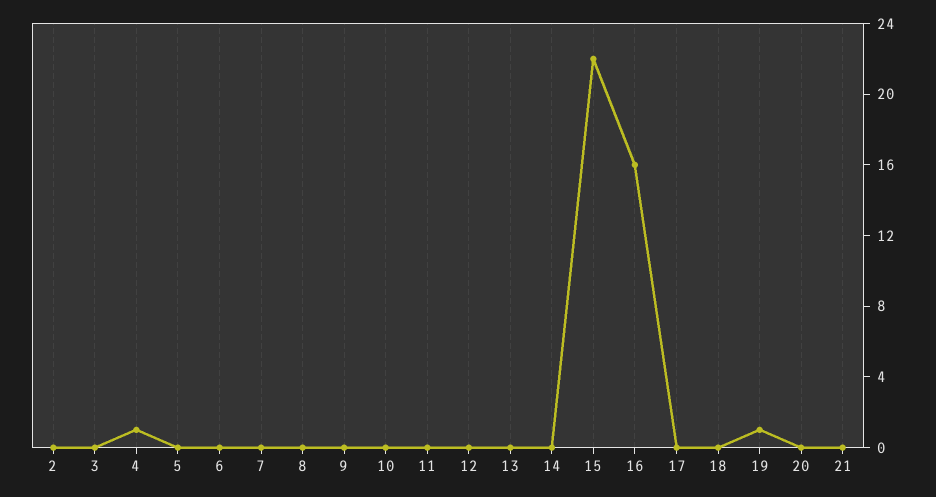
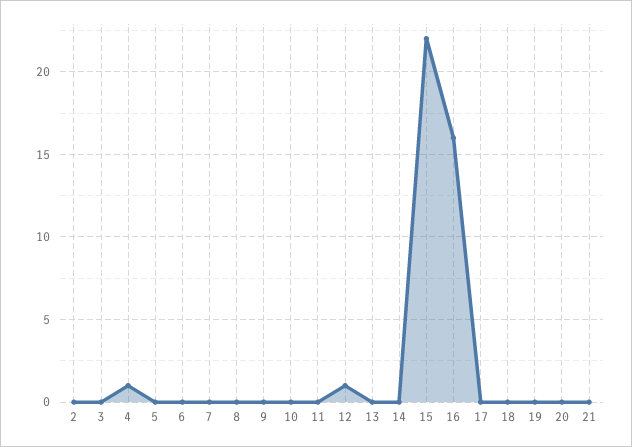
  {
    "2": 0,
    "3": 0,
    "4": 1,
    "5": 0,
    "6": 0,
    "7": 0,
    "8": 0,
    "9": 0,
    "10": 0,
    "11": 0,
-   "12": 0,
+   "12": 1,
    "13": 0,
    "14": 0,
    "15": 22,
    "16": 16,
    "17": 0,
    "18": 0,
-   "19": 1,
+   "19": 0,
    "20": 0,
    "21": 0
  }

